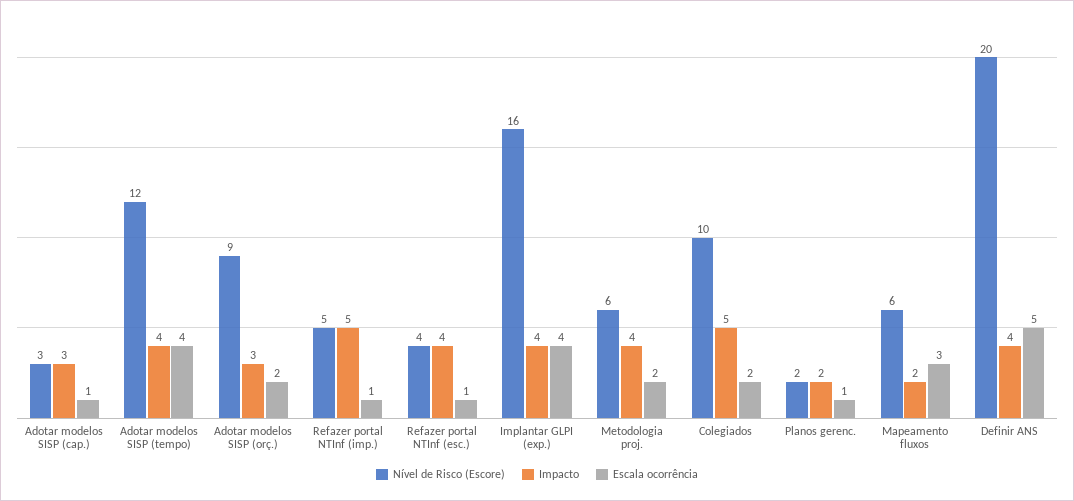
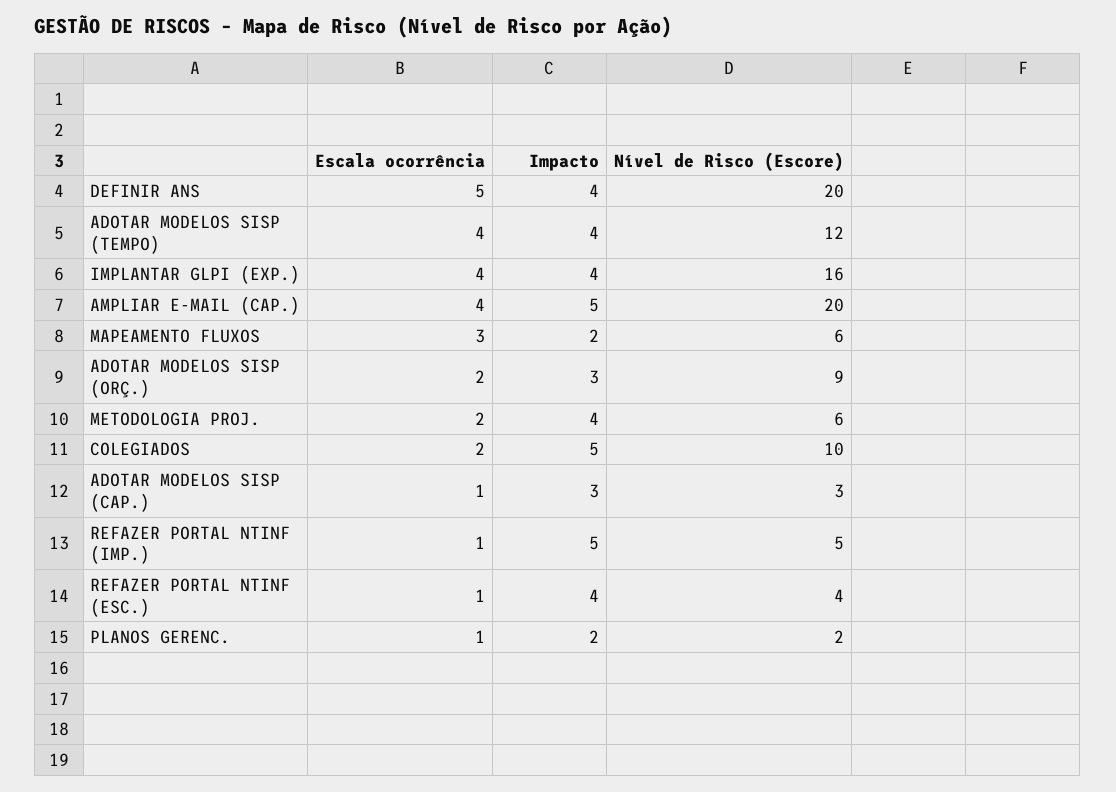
  {
    "Nível de Risco (Escore)": {
      "Adotar modelos SISP (cap.)": 3,
      "Adotar modelos SISP (tempo)": 12,
      "Adotar modelos SISP (orç.)": 9,
      "Refazer portal NTInf (imp.)": 5,
      "Refazer portal NTInf (esc.)": 4,
      "Implantar GLPI (exp.)": 16,
      "Metodologia proj.": 6,
      "Colegiados": 10,
      "Planos gerenc.": 2,
      "Mapeamento fluxos": 6,
-     "Definir ANS": 20
+     "Definir ANS": 20,
+     "AMPLIAR E-MAIL (CAP.)": 20
    },
    "Impacto": {
      "Adotar modelos SISP (cap.)": 3,
      "Adotar modelos SISP (tempo)": 4,
      "Adotar modelos SISP (orç.)": 3,
      "Refazer portal NTInf (imp.)": 5,
      "Refazer portal NTInf (esc.)": 4,
      "Implantar GLPI (exp.)": 4,
      "Metodologia proj.": 4,
      "Colegiados": 5,
      "Planos gerenc.": 2,
      "Mapeamento fluxos": 2,
-     "Definir ANS": 4
+     "Definir ANS": 4,
+     "AMPLIAR E-MAIL (CAP.)": 5
    },
    "Escala ocorrência": {
      "Adotar modelos SISP (cap.)": 1,
      "Adotar modelos SISP (tempo)": 4,
      "Adotar modelos SISP (orç.)": 2,
      "Refazer portal NTInf (imp.)": 1,
      "Refazer portal NTInf (esc.)": 1,
      "Implantar GLPI (exp.)": 4,
      "Metodologia proj.": 2,
      "Colegiados": 2,
      "Planos gerenc.": 1,
      "Mapeamento fluxos": 3,
-     "Definir ANS": 5
+     "Definir ANS": 5,
+     "AMPLIAR E-MAIL (CAP.)": 4
    }
  }

